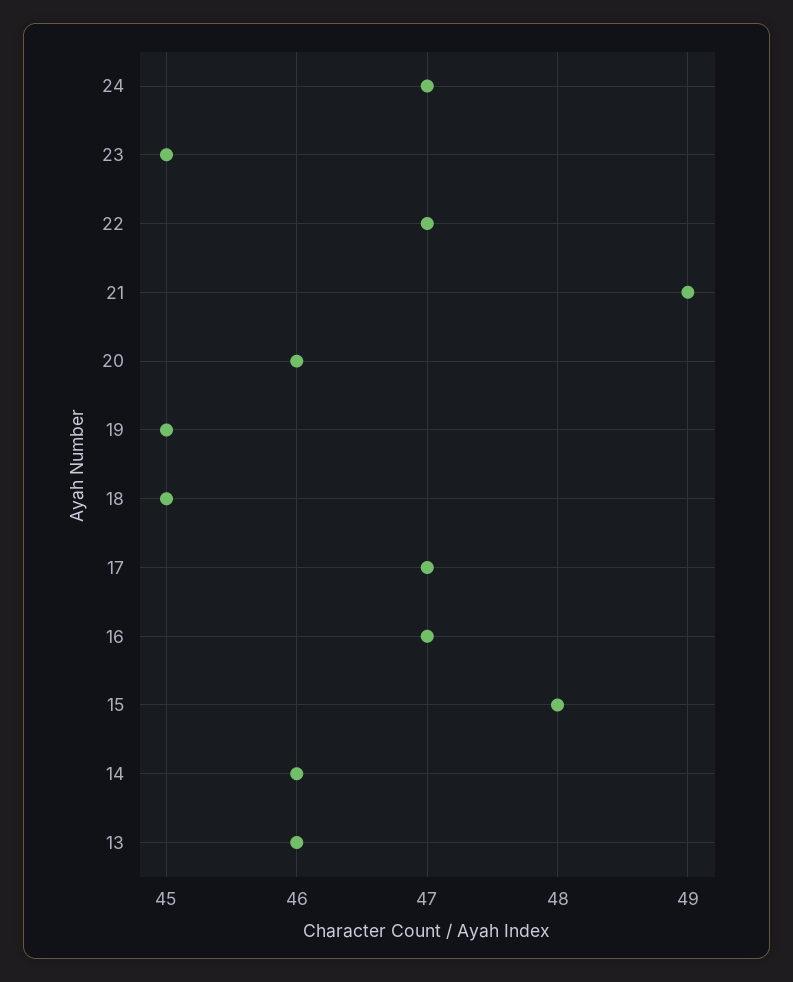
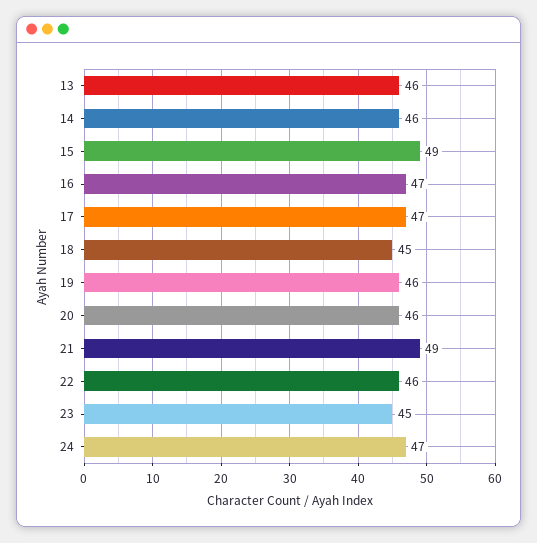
  {
    "24": 47,
    "23": 45,
-   "22": 47,
+   "22": 46,
    "21": 49,
    "20": 46,
-   "19": 45,
+   "19": 46,
    "18": 45,
    "17": 47,
    "16": 47,
-   "15": 48,
+   "15": 49,
    "14": 46,
    "13": 46
  }

